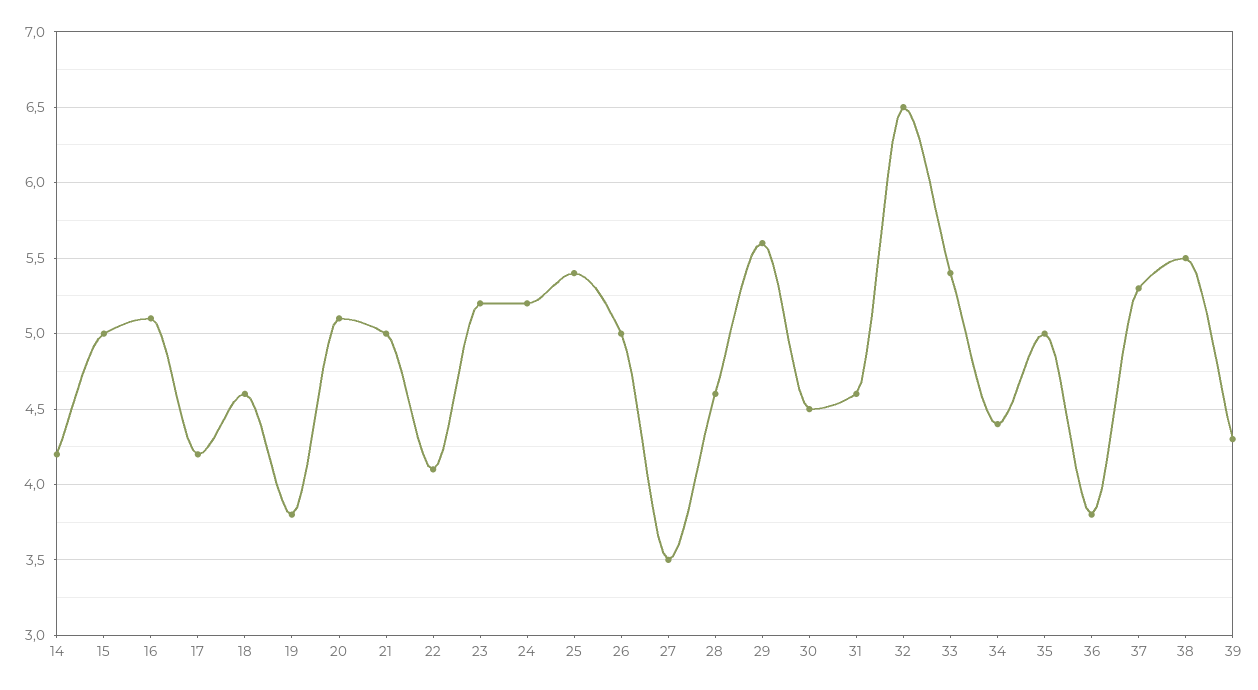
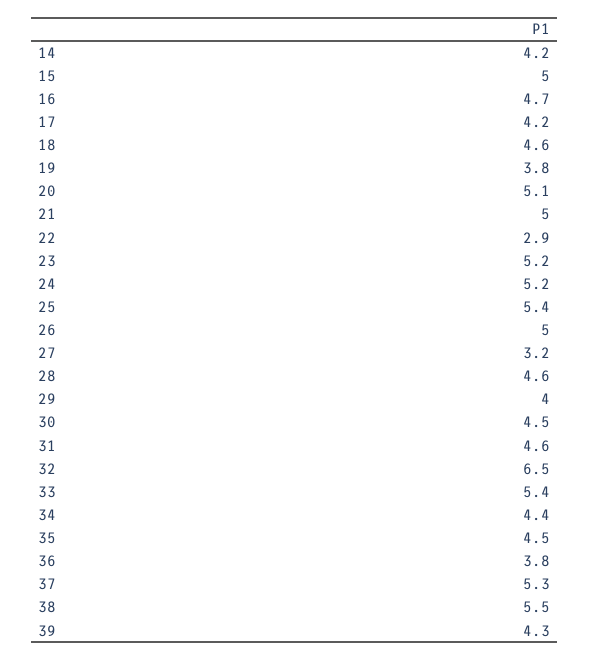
  {
    "14": 4.2,
    "15": 5,
-   "16": 5.1,
+   "16": 4.7,
    "17": 4.2,
    "18": 4.6,
    "19": 3.8,
    "20": 5.1,
    "21": 5,
-   "22": 4.1,
+   "22": 2.9,
    "23": 5.2,
    "24": 5.2,
    "25": 5.4,
    "26": 5,
-   "27": 3.5,
+   "27": 3.2,
    "28": 4.6,
-   "29": 5.6,
+   "29": 4,
    "30": 4.5,
    "31": 4.6,
    "32": 6.5,
    "33": 5.4,
    "34": 4.4,
-   "35": 5,
+   "35": 4.5,
    "36": 3.8,
    "37": 5.3,
    "38": 5.5,
    "39": 4.3
  }

